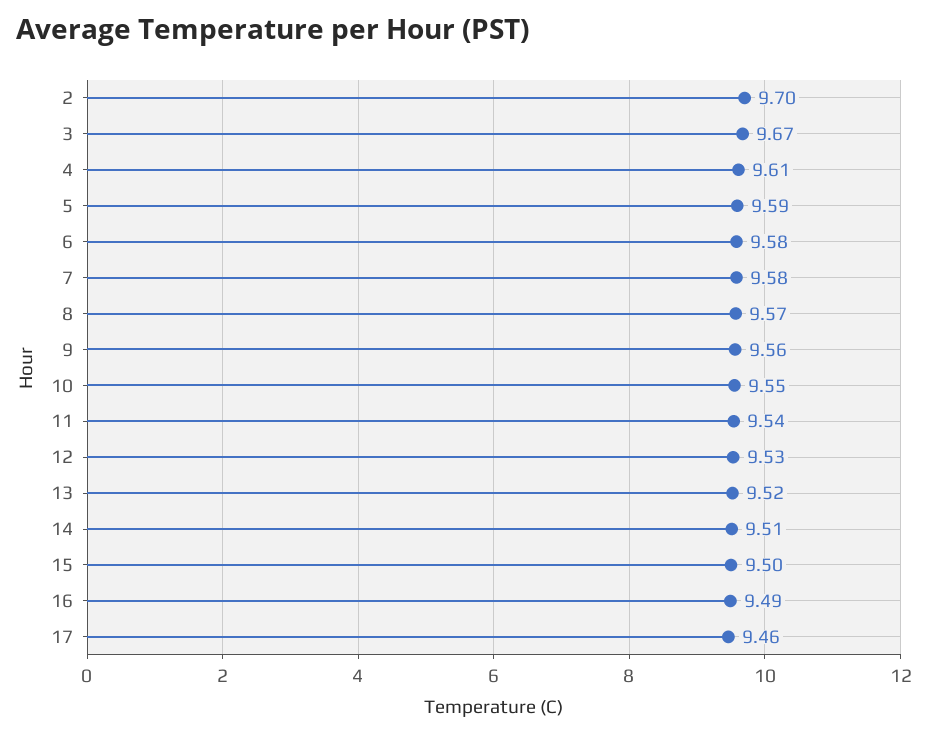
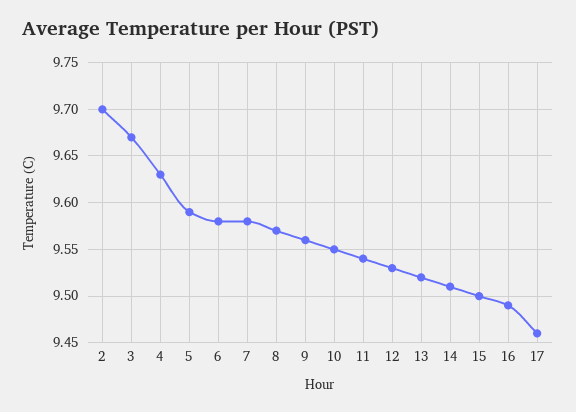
  {
    "2": 9.7,
    "3": 9.67,
-   "4": 9.61,
+   "4": 9.63,
    "5": 9.59,
    "6": 9.58,
    "7": 9.58,
    "8": 9.57,
    "9": 9.56,
    "10": 9.55,
    "11": 9.54,
    "12": 9.53,
    "13": 9.52,
    "14": 9.51,
    "15": 9.5,
    "16": 9.49,
    "17": 9.46
  }

